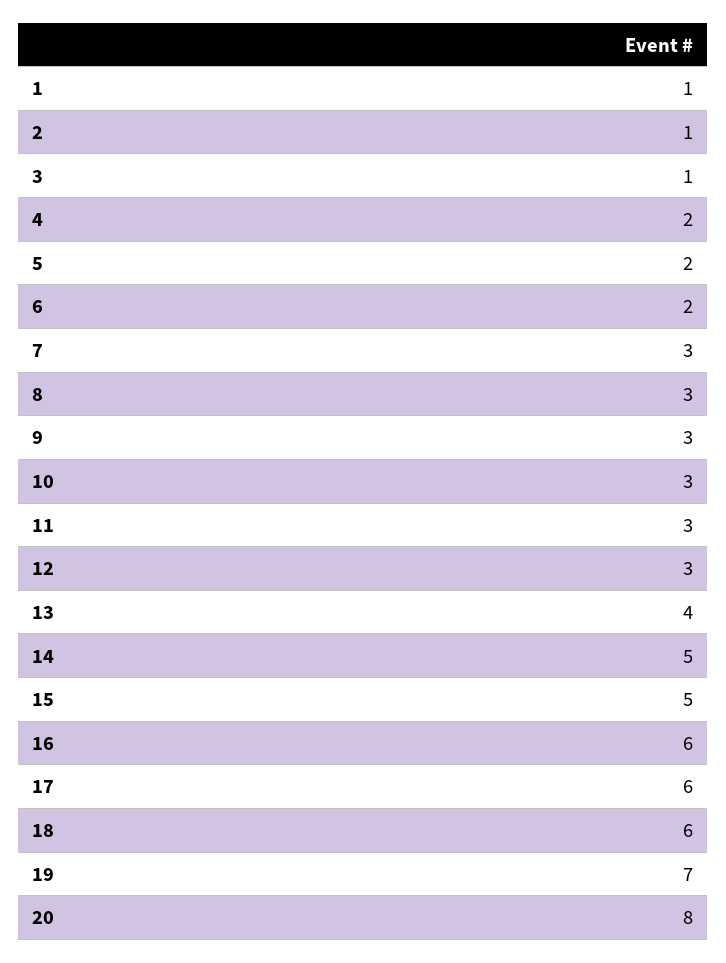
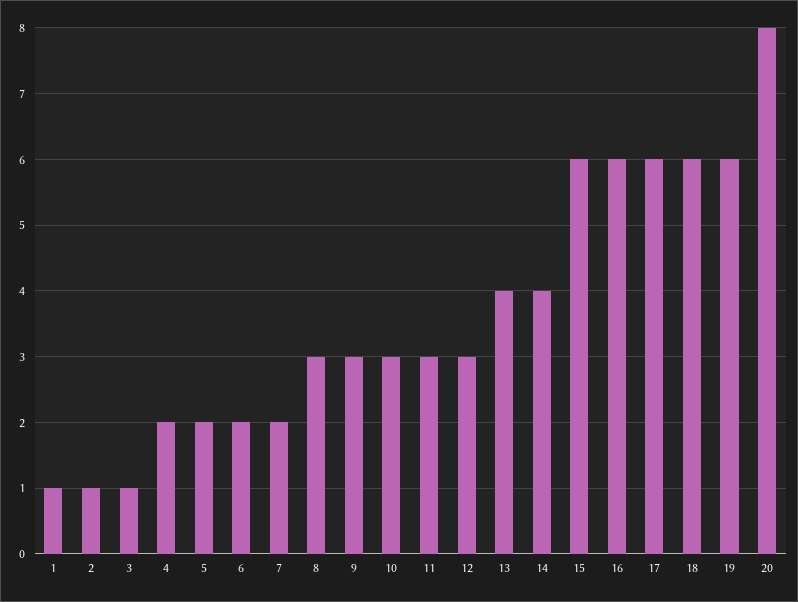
  {
    "1": 1,
    "2": 1,
    "3": 1,
    "4": 2,
    "5": 2,
    "6": 2,
-   "7": 3,
+   "7": 2,
    "8": 3,
    "9": 3,
    "10": 3,
    "11": 3,
    "12": 3,
    "13": 4,
-   "14": 5,
+   "14": 4,
-   "15": 5,
+   "15": 6,
    "16": 6,
    "17": 6,
    "18": 6,
-   "19": 7,
+   "19": 6,
    "20": 8
  }

